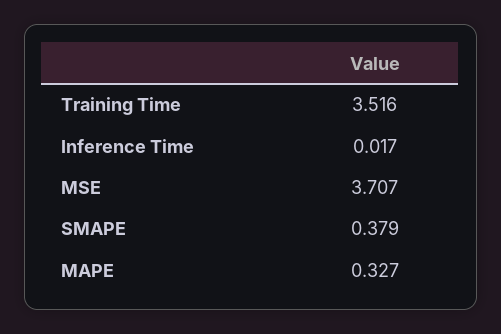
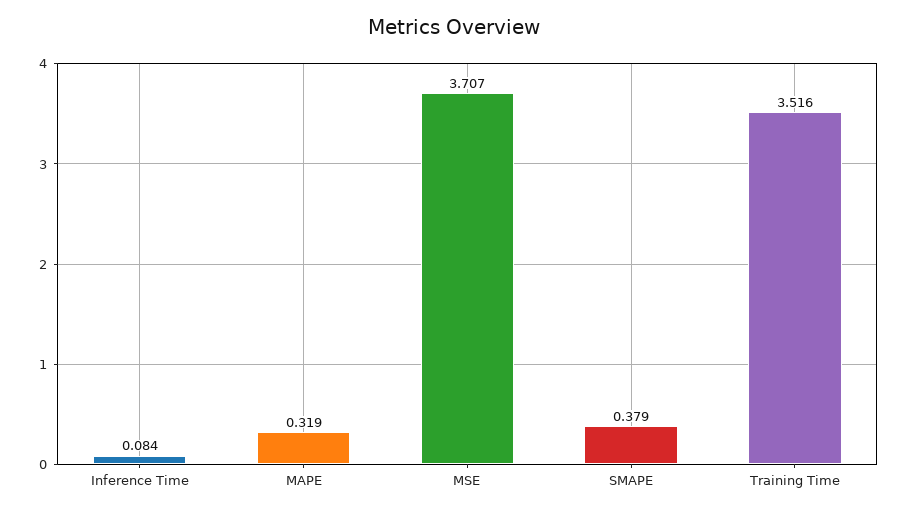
  {
    "Training Time": 3.516,
-   "Inference Time": 0.017,
+   "Inference Time": 0.084,
    "MSE": 3.707,
    "SMAPE": 0.379,
-   "MAPE": 0.327
+   "MAPE": 0.319
  }

